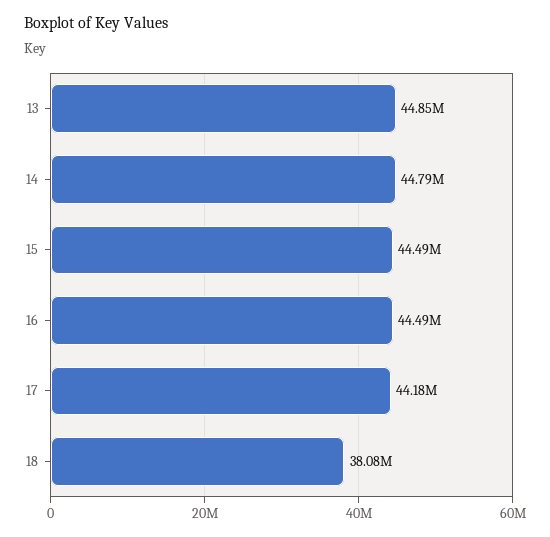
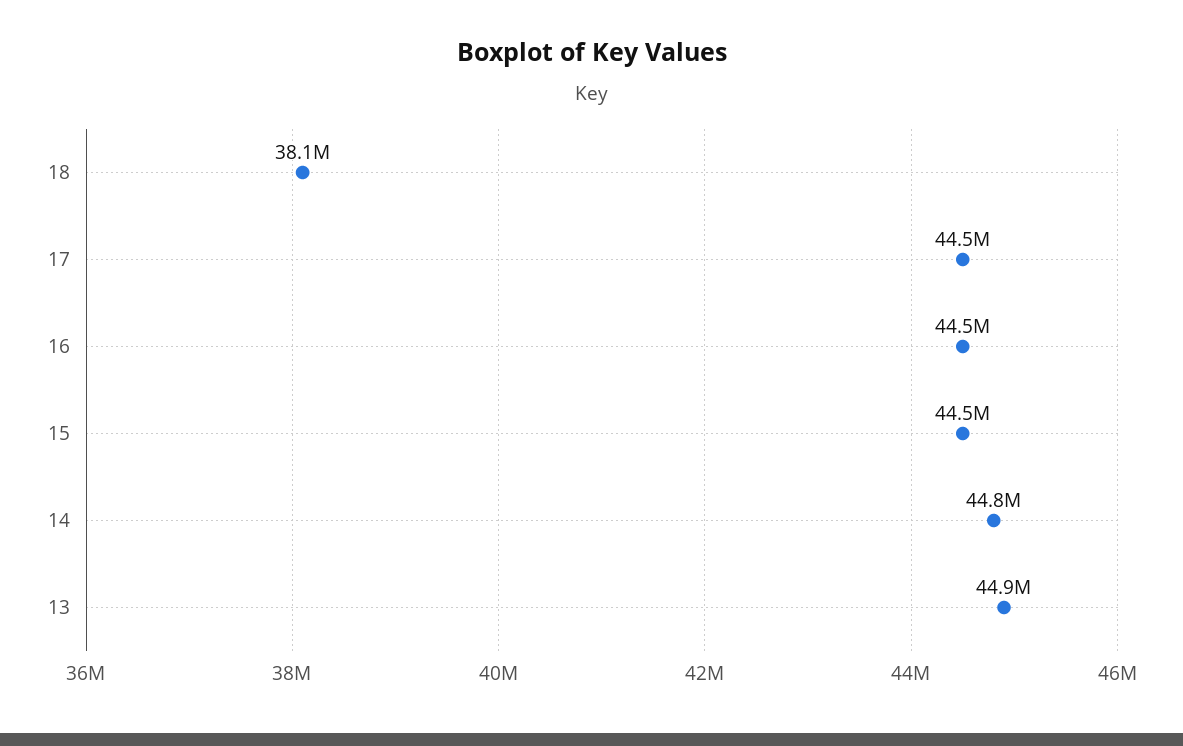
  {
    "13": 44850000,
    "14": 44790000,
    "15": 44490000,
    "16": 44490000,
-   "17": 44180000,
+   "17": 44500000,
    "18": 38080000
  }

